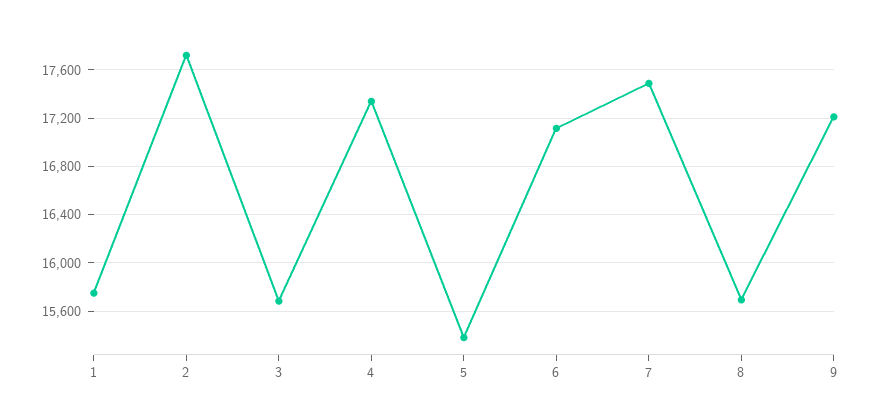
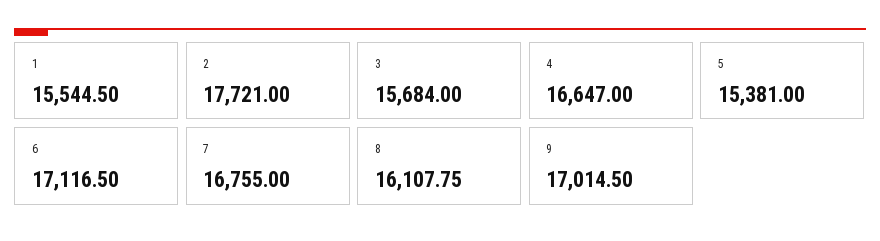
  {
-   "1": 15750,
+   "1": 15544.5,
    "2": 17721,
    "3": 15684,
-   "4": 17350,
+   "4": 16647,
    "5": 15381,
    "6": 17116.5,
-   "7": 17500,
+   "7": 16755,
-   "8": 15700,
+   "8": 16107.75,
-   "9": 17200
+   "9": 17014.5
  }

